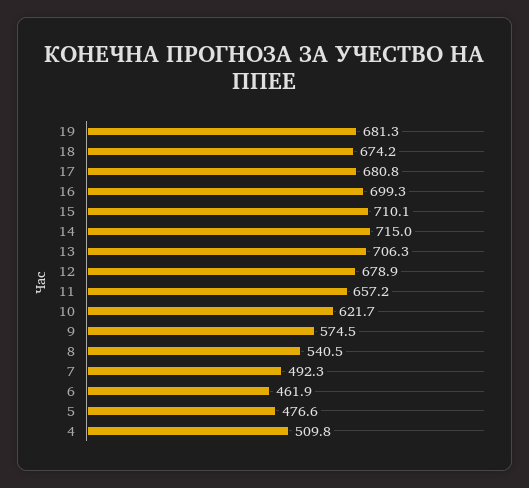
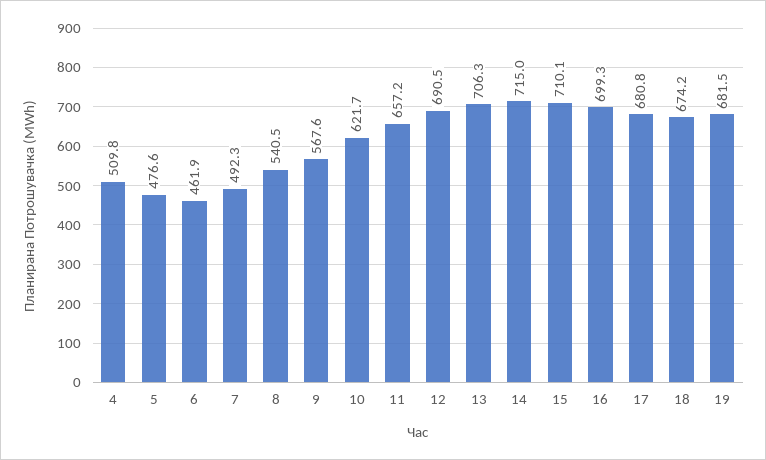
  {
-   "19": 681.3,
+   "19": 681.5,
    "18": 674.2,
    "17": 680.8,
    "16": 699.3,
    "15": 710.1,
    "14": 715,
    "13": 706.3,
-   "12": 678.9,
+   "12": 690.5,
    "11": 657.2,
    "10": 621.7,
-   "9": 574.5,
+   "9": 567.6,
    "8": 540.5,
    "7": 492.3,
    "6": 461.9,
    "5": 476.6,
    "4": 509.8
  }

